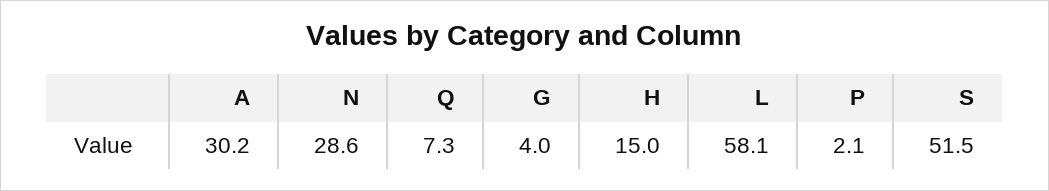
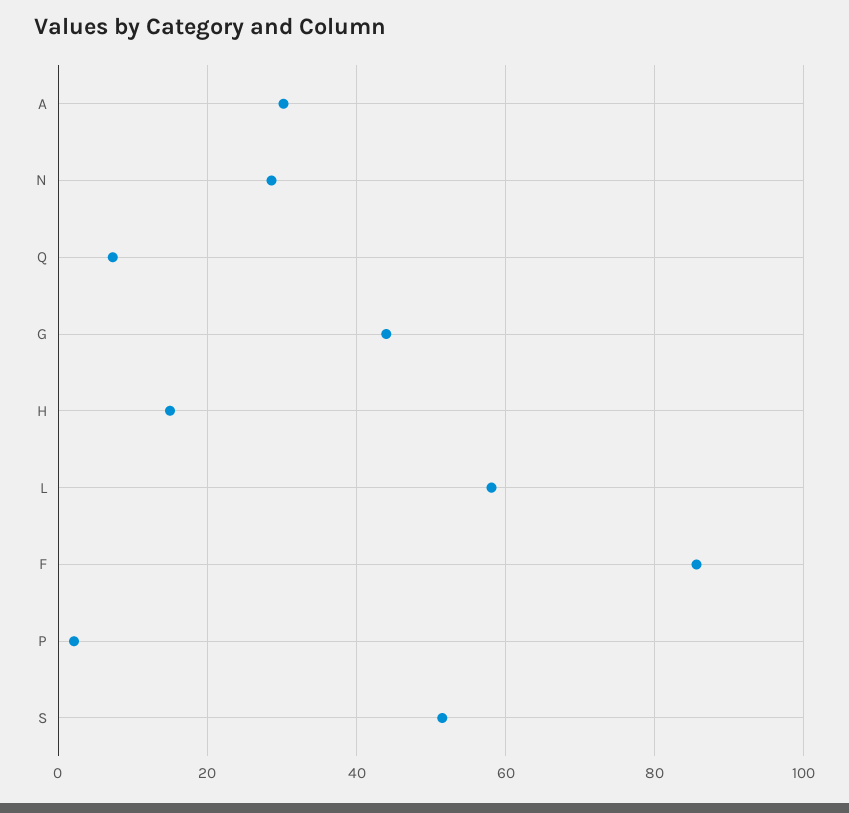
  {
    "A": 30.2,
    "N": 28.6,
    "Q": 7.3,
-   "G": 4,
+   "G": 44,
    "H": 15,
    "L": 58.1,
    "P": 2.1,
-   "S": 51.5
+   "S": 51.5,
+   "F": 86
  }

